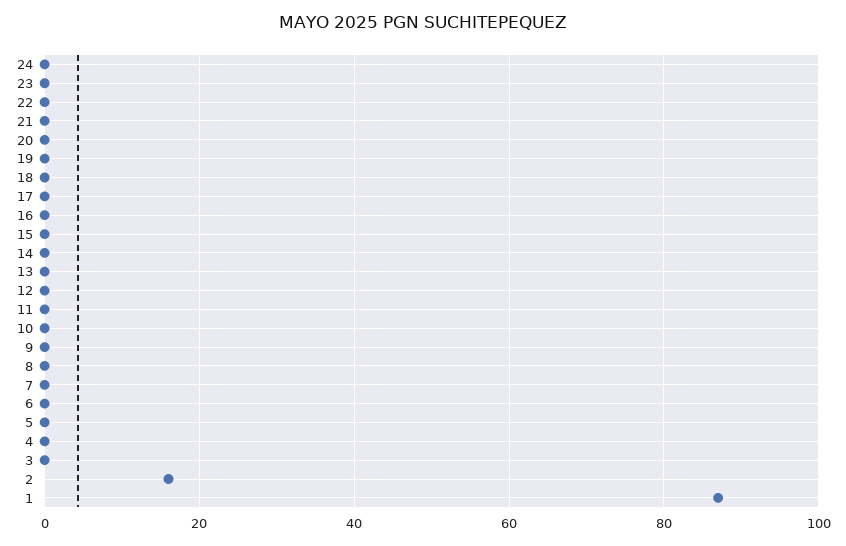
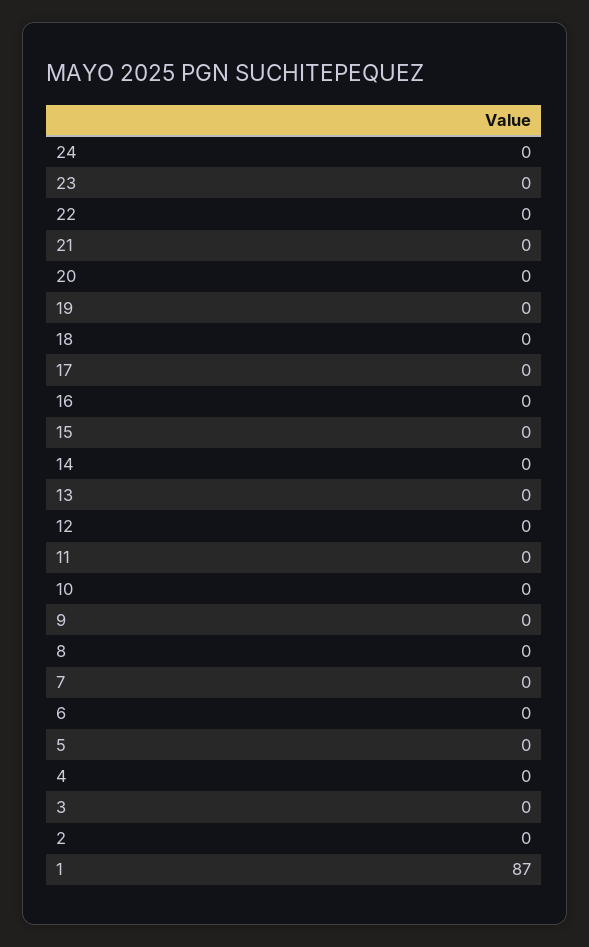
  {
    "24": 0,
    "23": 0,
    "22": 0,
    "21": 0,
    "20": 0,
    "19": 0,
    "18": 0,
    "17": 0,
    "16": 0,
    "15": 0,
    "14": 0,
    "13": 0,
    "12": 0,
    "11": 0,
    "10": 0,
    "9": 0,
    "8": 0,
    "7": 0,
    "6": 0,
    "5": 0,
    "4": 0,
    "3": 0,
-   "2": 15,
+   "2": 0,
    "1": 87
  }

